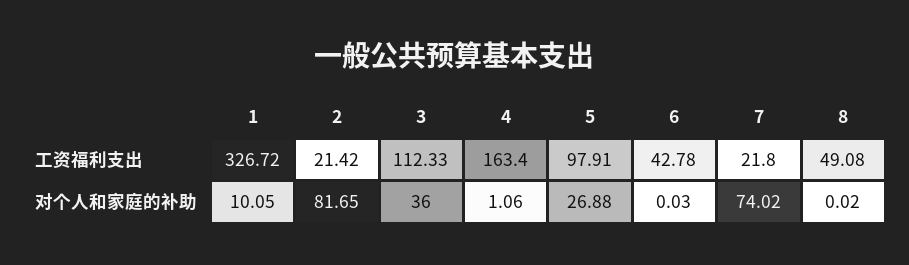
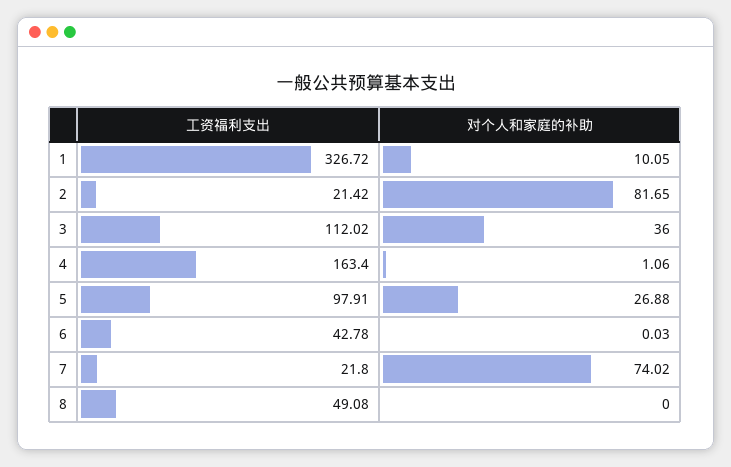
  {
    "1": {
      "工资福利支出": 326.72,
      "对个人和家庭的补助": 10.05
    },
    "2": {
      "工资福利支出": 21.42,
      "对个人和家庭的补助": 81.65
    },
    "3": {
-     "工资福利支出": 112.33,
+     "工资福利支出": 112.02,
      "对个人和家庭的补助": 36
    },
    "4": {
      "工资福利支出": 163.4,
      "对个人和家庭的补助": 1.06
    },
    "5": {
      "工资福利支出": 97.91,
      "对个人和家庭的补助": 26.88
    },
    "6": {
      "工资福利支出": 42.78,
      "对个人和家庭的补助": 0.03
    },
    "7": {
      "工资福利支出": 21.8,
      "对个人和家庭的补助": 74.02
    },
    "8": {
      "工资福利支出": 49.08,
-     "对个人和家庭的补助": 0.02
+     "对个人和家庭的补助": 0
    }
  }

